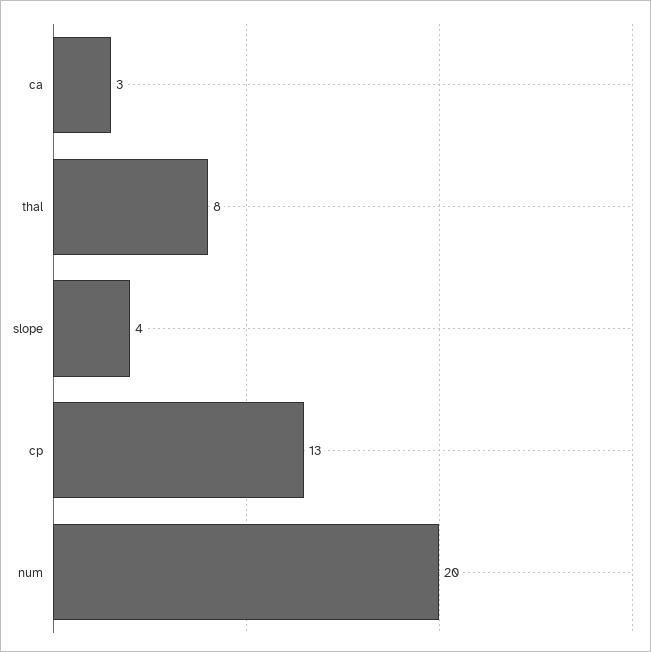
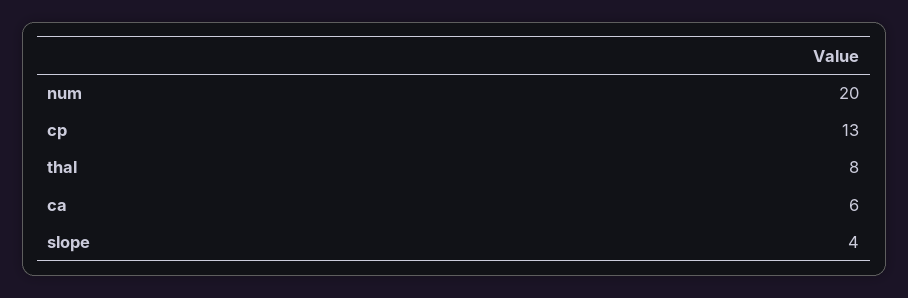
  {
-   "ca": 3,
+   "ca": 6,
    "thal": 8,
    "slope": 4,
    "cp": 13,
    "num": 20
  }

